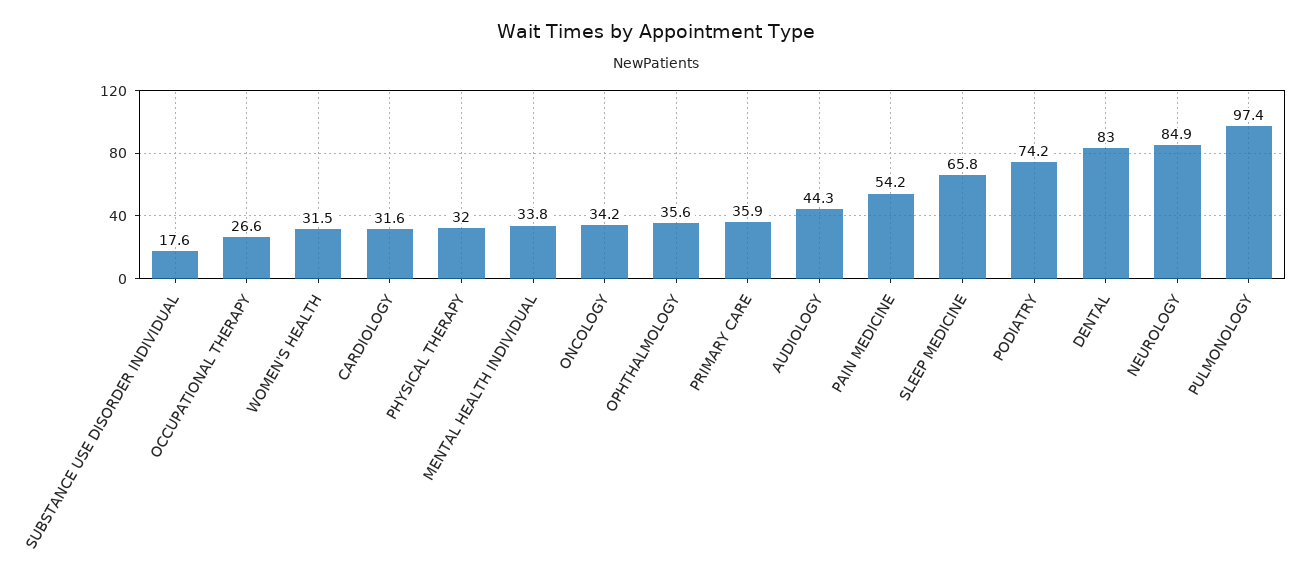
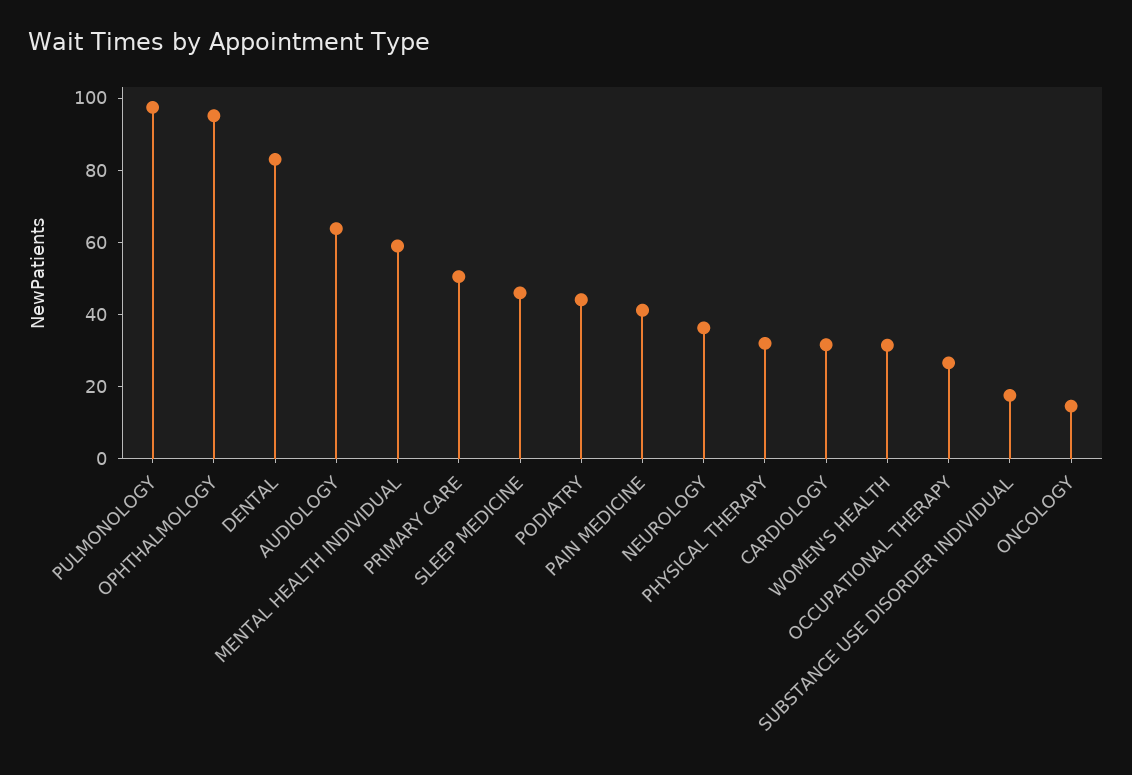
  {
    "SUBSTANCE USE DISORDER INDIVIDUAL": 17.6,
    "OCCUPATIONAL THERAPY": 26.6,
    "WOMEN'S HEALTH": 31.5,
    "CARDIOLOGY": 31.6,
    "PHYSICAL THERAPY": 32,
-   "MENTAL HEALTH INDIVIDUAL": 33.8,
+   "MENTAL HEALTH INDIVIDUAL": 60,
-   "ONCOLOGY": 34.2,
+   "ONCOLOGY": 15,
-   "OPHTHALMOLOGY": 35.6,
+   "OPHTHALMOLOGY": 95,
-   "PRIMARY CARE": 35.9,
+   "PRIMARY CARE": 50,
-   "AUDIOLOGY": 44.3,
+   "AUDIOLOGY": 65,
-   "PAIN MEDICINE": 54.2,
+   "PAIN MEDICINE": 40,
-   "SLEEP MEDICINE": 65.8,
+   "SLEEP MEDICINE": 45,
-   "PODIATRY": 74.2,
+   "PODIATRY": 45,
    "DENTAL": 83,
-   "NEUROLOGY": 84.9,
+   "NEUROLOGY": 35,
    "PULMONOLOGY": 97.4
  }

